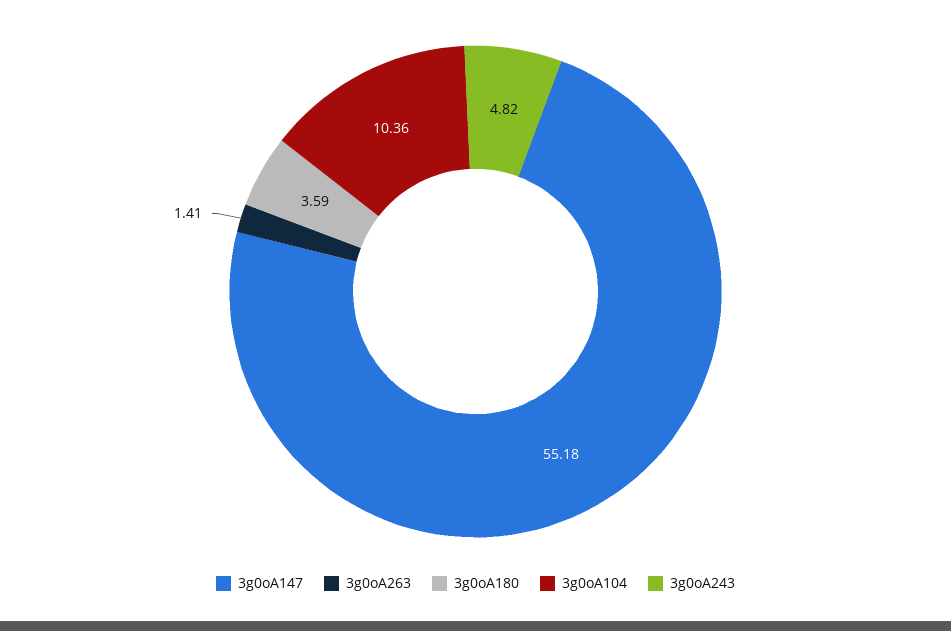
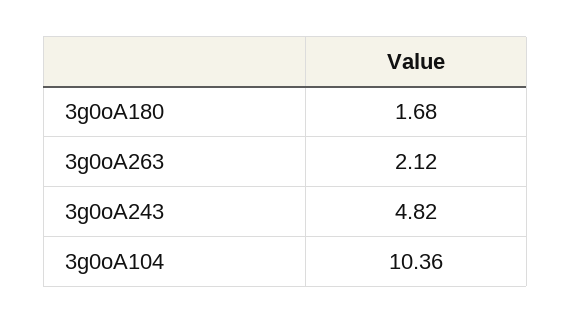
  {
-   "3g0oA147": 55.18,
-   "3g0oA263": 1.41,
+   "3g0oA263": 2.12,
-   "3g0oA180": 3.59,
+   "3g0oA180": 1.68,
    "3g0oA104": 10.36,
    "3g0oA243": 4.82
  }

